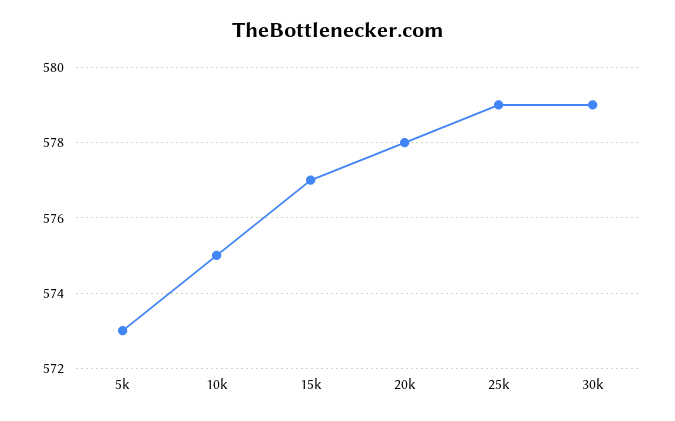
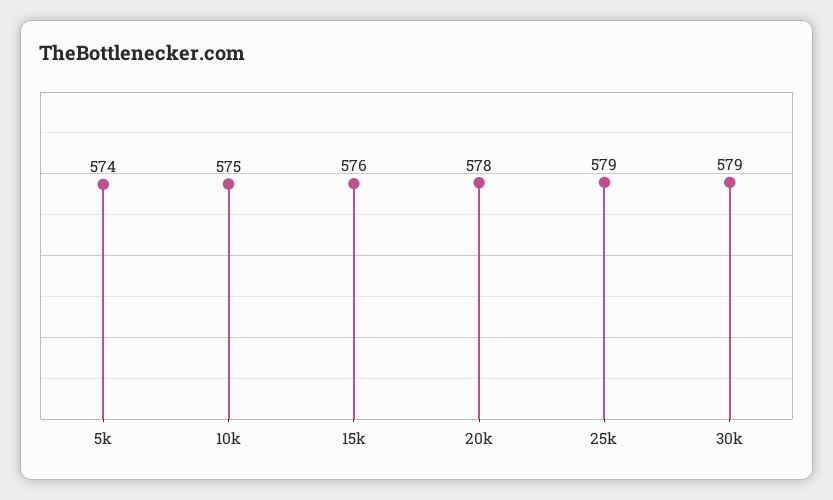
  {
-   "5k": 573,
+   "5k": 574,
    "10k": 575,
-   "15k": 577,
+   "15k": 576,
    "20k": 578,
    "25k": 579,
    "30k": 579
  }

